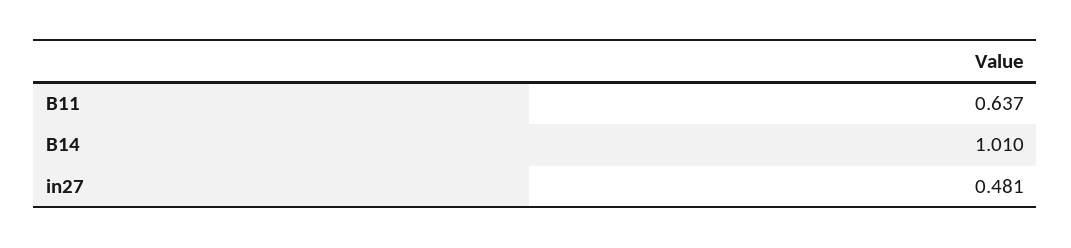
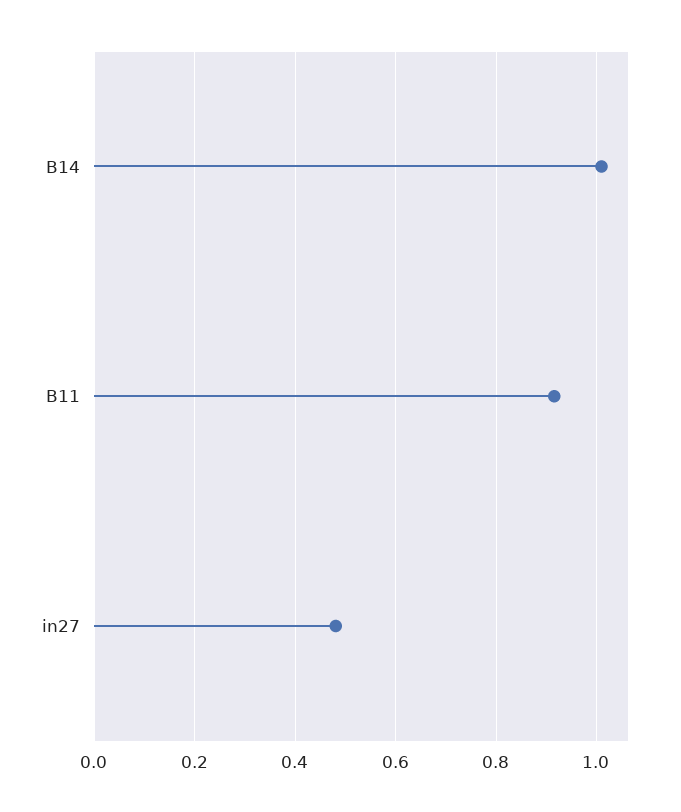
  {
-   "B11": 0.637,
+   "B11": 0.92,
    "B14": 1.01,
    "in27": 0.481
  }

